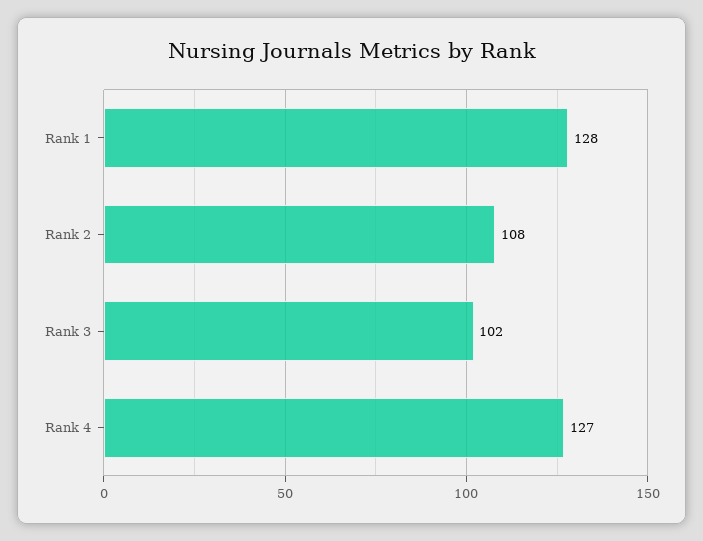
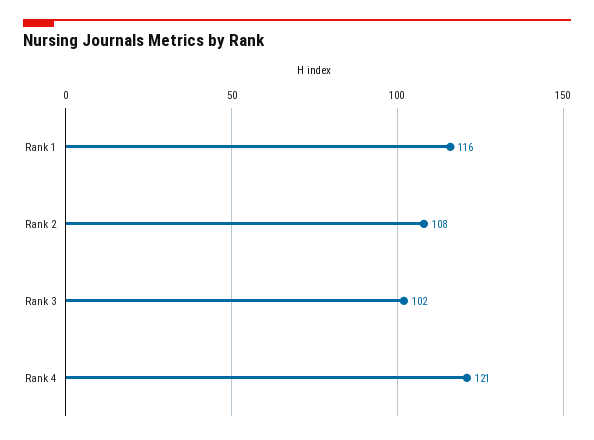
  {
-   "Rank 1": 128,
+   "Rank 1": 116,
    "Rank 2": 108,
    "Rank 3": 102,
-   "Rank 4": 127
+   "Rank 4": 121
  }

